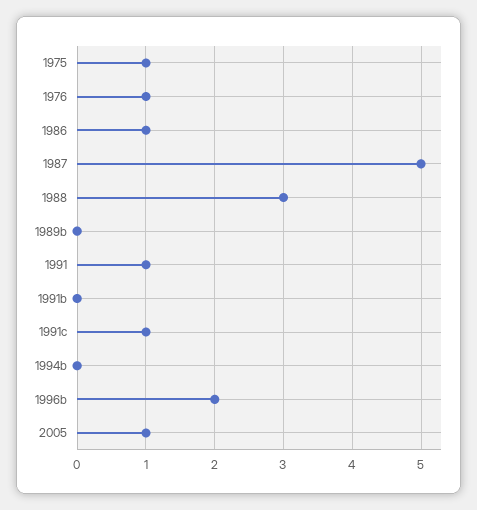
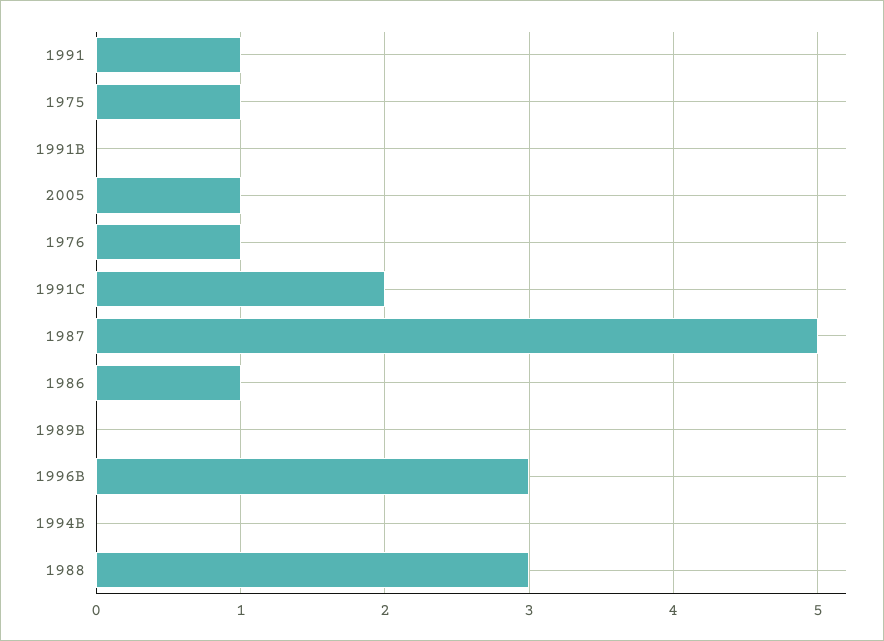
  {
    "1975": 1,
    "1976": 1,
    "1986": 1,
    "1987": 5,
    "1988": 3,
    "1989b": 0,
    "1991": 1,
    "1991b": 0,
-   "1991c": 1,
+   "1991c": 2,
    "1994b": 0,
-   "1996b": 2,
+   "1996b": 3,
    "2005": 1
  }

